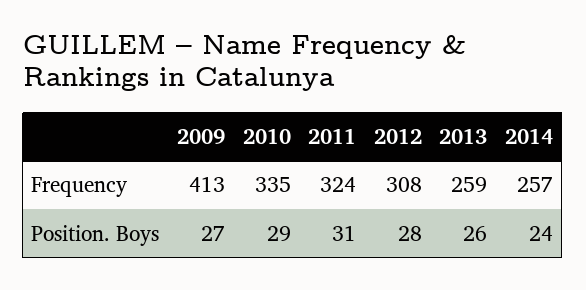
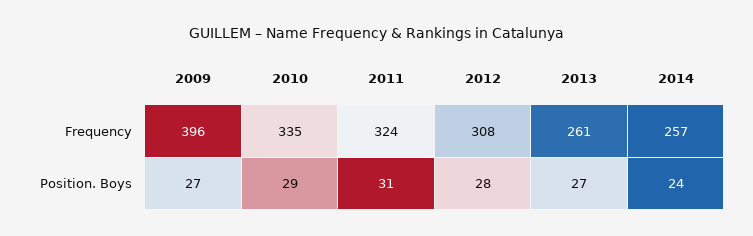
  {
    "2009": {
-     "Frequency": 413,
+     "Frequency": 396,
      "Position. Boys": 27
    },
    "2010": {
      "Frequency": 335,
      "Position. Boys": 29
    },
    "2011": {
      "Frequency": 324,
      "Position. Boys": 31
    },
    "2012": {
      "Frequency": 308,
      "Position. Boys": 28
    },
    "2013": {
-     "Frequency": 259,
+     "Frequency": 261,
-     "Position. Boys": 26
+     "Position. Boys": 27
    },
    "2014": {
      "Frequency": 257,
      "Position. Boys": 24
    }
  }

